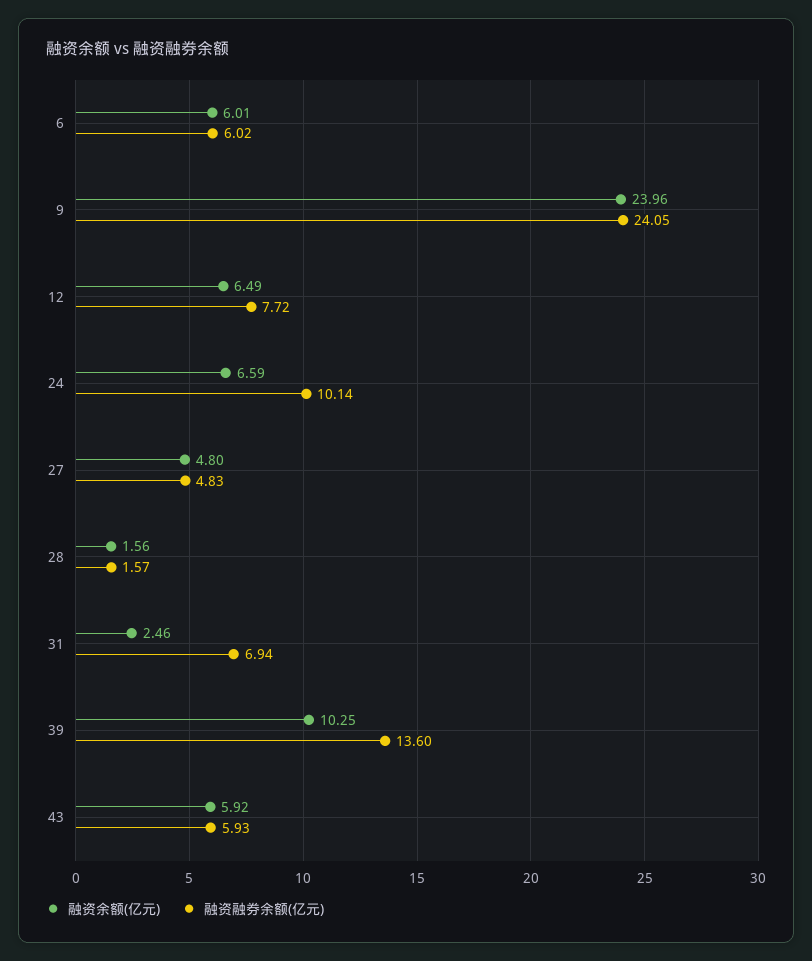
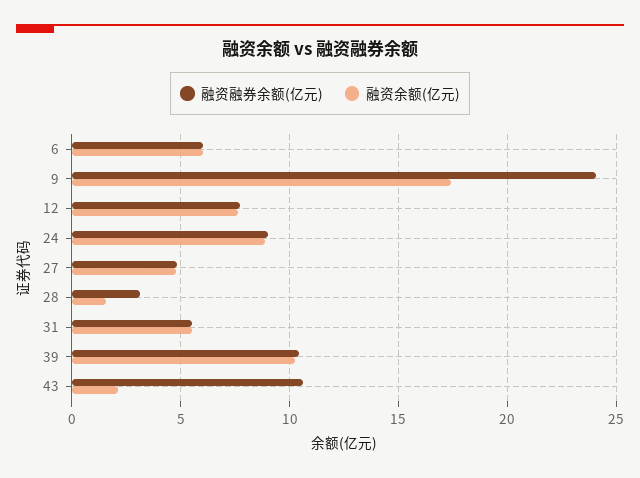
  {
    "融资余额(亿元)": {
      "6": 6.01,
-     "9": 23.96,
+     "9": 17.5,
-     "12": 6.49,
+     "12": 7.5,
-     "24": 6.59,
+     "24": 9,
      "27": 4.8,
      "28": 1.56,
-     "31": 2.46,
+     "31": 5.5,
      "39": 10.25,
-     "43": 5.92
+     "43": 2
    },
    "融资融券余额(亿元)": {
      "6": 6.02,
      "9": 24.05,
      "12": 7.72,
-     "24": 10.14,
+     "24": 9,
      "27": 4.83,
-     "28": 1.57,
+     "28": 3,
-     "31": 6.94,
+     "31": 5.5,
-     "39": 13.6,
+     "39": 10.5,
-     "43": 5.93
+     "43": 10.5
    }
  }

